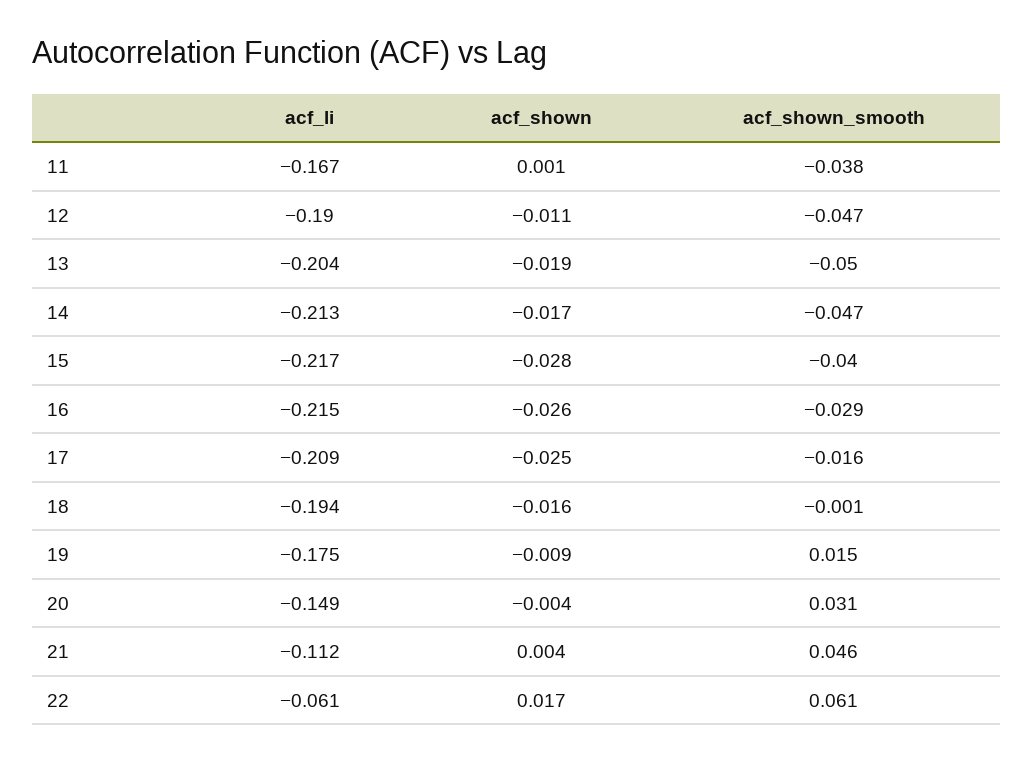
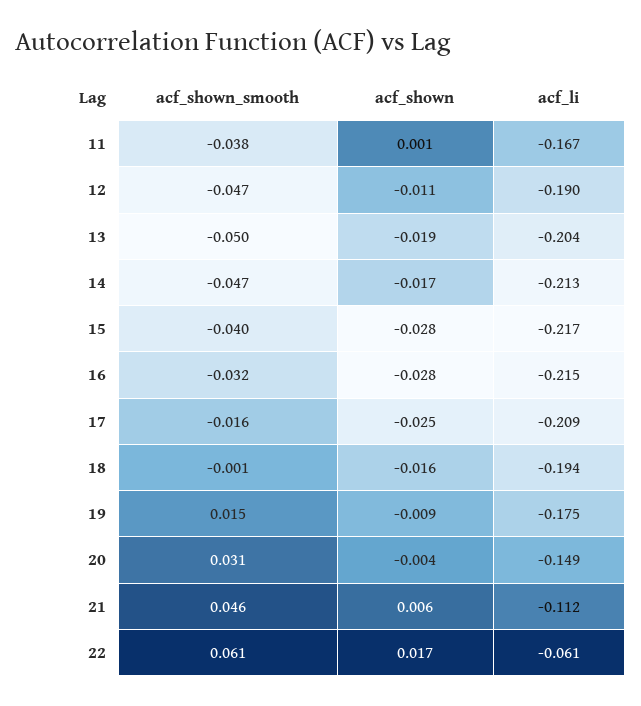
  {
    "acf_li": {
      "11": -0.167,
      "12": -0.19,
      "13": -0.204,
      "14": -0.213,
      "15": -0.217,
      "16": -0.215,
      "17": -0.209,
      "18": -0.194,
      "19": -0.175,
      "20": -0.149,
      "21": -0.112,
      "22": -0.061
    },
    "acf_shown": {
      "11": 0.001,
      "12": -0.011,
      "13": -0.019,
      "14": -0.017,
      "15": -0.028,
-     "16": -0.026,
+     "16": -0.028,
      "17": -0.025,
      "18": -0.016,
      "19": -0.009,
      "20": -0.004,
-     "21": 0.004,
+     "21": 0.006,
      "22": 0.017
    },
    "acf_shown_smooth": {
      "11": -0.038,
      "12": -0.047,
      "13": -0.05,
      "14": -0.047,
      "15": -0.04,
-     "16": -0.029,
+     "16": -0.032,
      "17": -0.016,
      "18": -0.001,
      "19": 0.015,
      "20": 0.031,
      "21": 0.046,
      "22": 0.061
    }
  }

